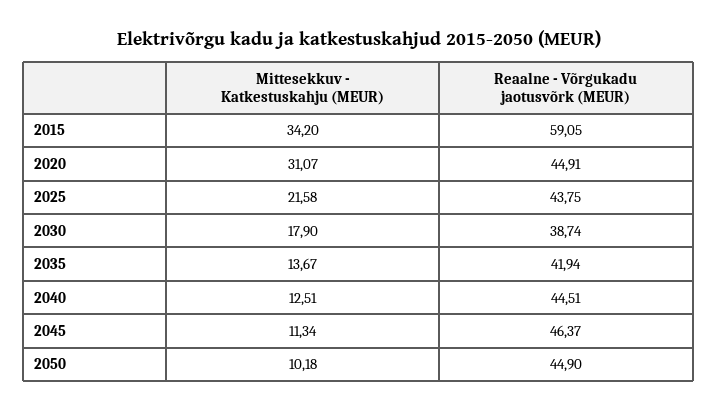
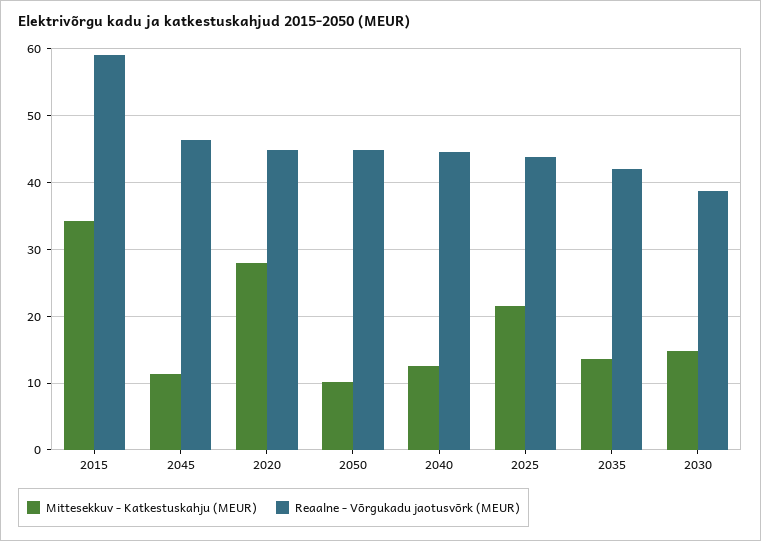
  {
    "Mittesekkuv - Katkestuskahju (MEUR)": {
      "2015": 34.2,
-     "2020": 31.07,
+     "2020": 28,
      "2025": 21.58,
-     "2030": 17.9,
+     "2030": 15,
      "2035": 13.67,
      "2040": 12.51,
      "2045": 11.34,
      "2050": 10.18
    },
    "Reaalne - Võrgukadu jaotusvõrk (MEUR)": {
      "2015": 59.05,
      "2020": 44.91,
      "2025": 43.75,
      "2030": 38.74,
      "2035": 41.94,
      "2040": 44.51,
      "2045": 46.37,
      "2050": 44.9
    }
  }

